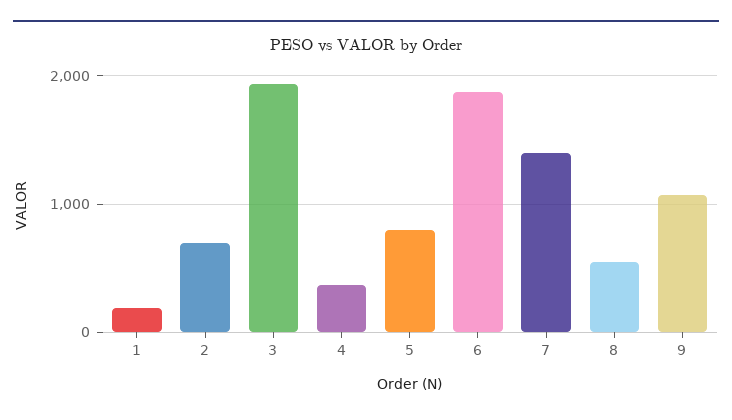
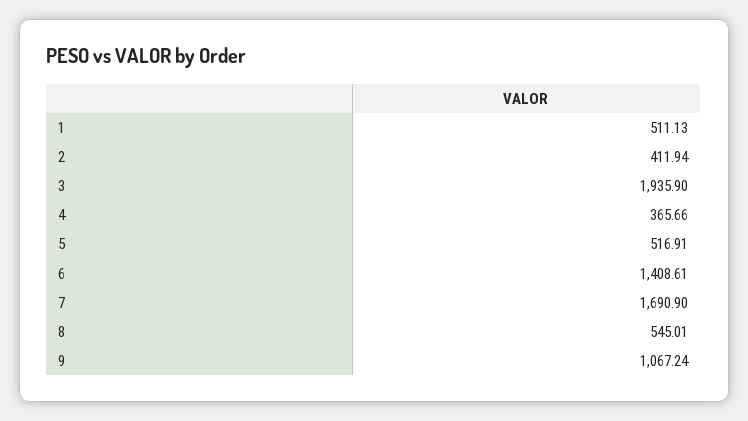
  {
-   "1": 200,
+   "1": 511.13,
-   "2": 700,
+   "2": 411.94,
    "3": 1935.9,
    "4": 365.66,
-   "5": 800,
+   "5": 516.91,
-   "6": 1900,
+   "6": 1408.61,
-   "7": 1400,
+   "7": 1690.9,
    "8": 545.01,
    "9": 1067.24
  }

